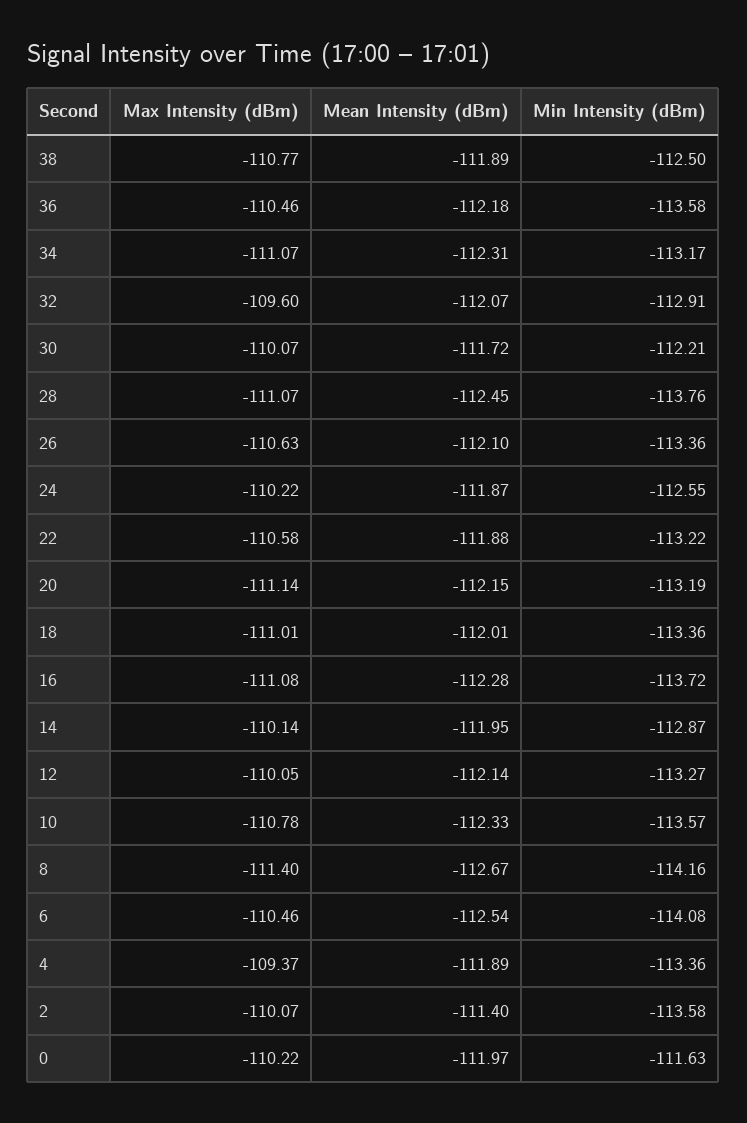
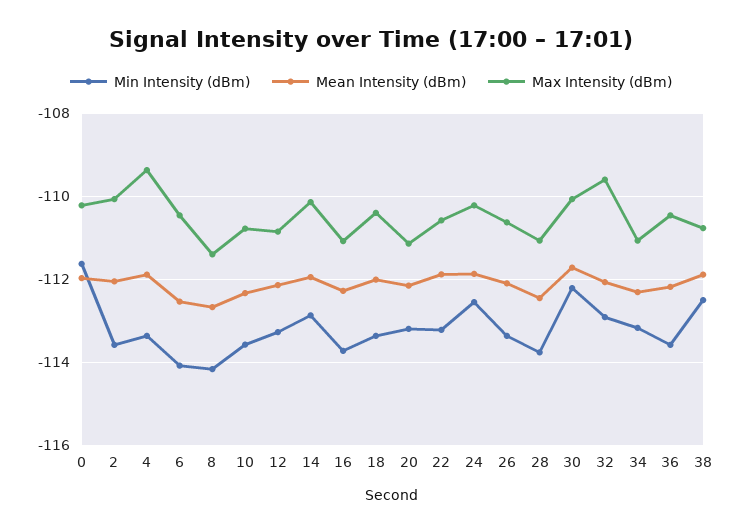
  {
    "Max Intensity (dBm)": {
      "38": -110.77,
      "36": -110.46,
      "34": -111.07,
      "32": -109.6,
      "30": -110.07,
      "28": -111.07,
      "26": -110.63,
      "24": -110.22,
      "22": -110.58,
      "20": -111.14,
-     "18": -111.01,
+     "18": -110.4,
      "16": -111.08,
      "14": -110.14,
-     "12": -110.05,
+     "12": -110.8,
      "10": -110.78,
      "8": -111.4,
      "6": -110.46,
      "4": -109.37,
      "2": -110.07,
      "0": -110.22
    },
    "Mean Intensity (dBm)": {
      "38": -111.89,
      "36": -112.18,
      "34": -112.31,
      "32": -112.07,
      "30": -111.72,
      "28": -112.45,
      "26": -112.1,
      "24": -111.87,
      "22": -111.88,
      "20": -112.15,
      "18": -112.01,
      "16": -112.28,
      "14": -111.95,
      "12": -112.14,
      "10": -112.33,
      "8": -112.67,
      "6": -112.54,
      "4": -111.89,
-     "2": -111.4,
+     "2": -112,
      "0": -111.97
    },
    "Min Intensity (dBm)": {
      "38": -112.5,
      "36": -113.58,
      "34": -113.17,
      "32": -112.91,
      "30": -112.21,
      "28": -113.76,
      "26": -113.36,
      "24": -112.55,
      "22": -113.22,
      "20": -113.19,
      "18": -113.36,
      "16": -113.72,
      "14": -112.87,
      "12": -113.27,
      "10": -113.57,
      "8": -114.16,
      "6": -114.08,
      "4": -113.36,
      "2": -113.58,
      "0": -111.63
    }
  }

